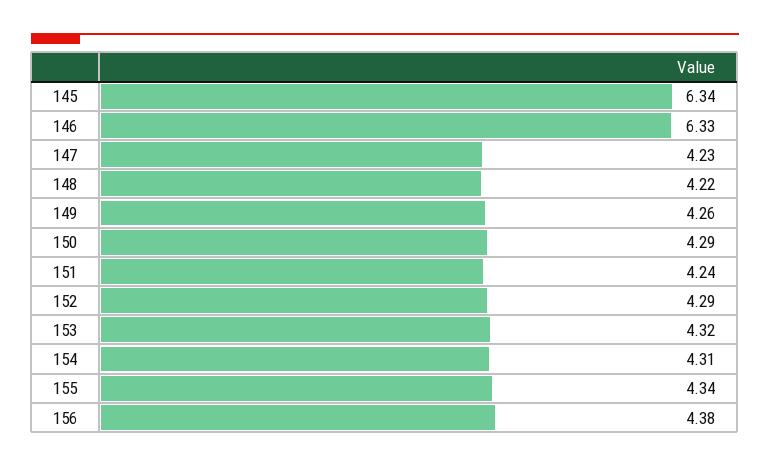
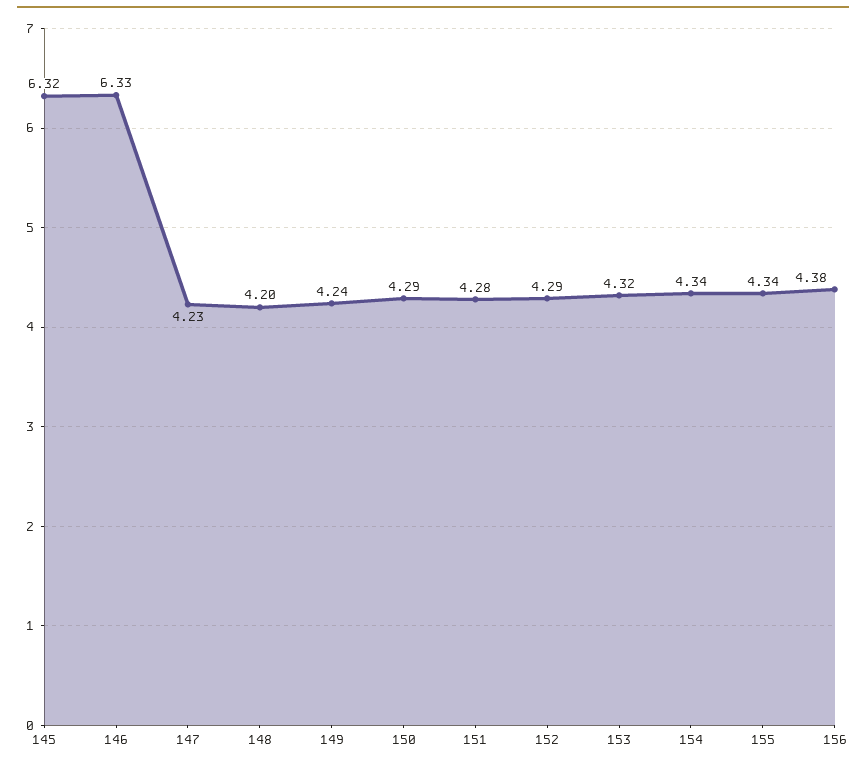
  {
-   "145": 6.34,
+   "145": 6.32,
    "146": 6.33,
    "147": 4.23,
-   "148": 4.22,
+   "148": 4.2,
-   "149": 4.26,
+   "149": 4.24,
    "150": 4.29,
-   "151": 4.24,
+   "151": 4.28,
    "152": 4.29,
    "153": 4.32,
-   "154": 4.31,
+   "154": 4.34,
    "155": 4.34,
    "156": 4.38
  }

